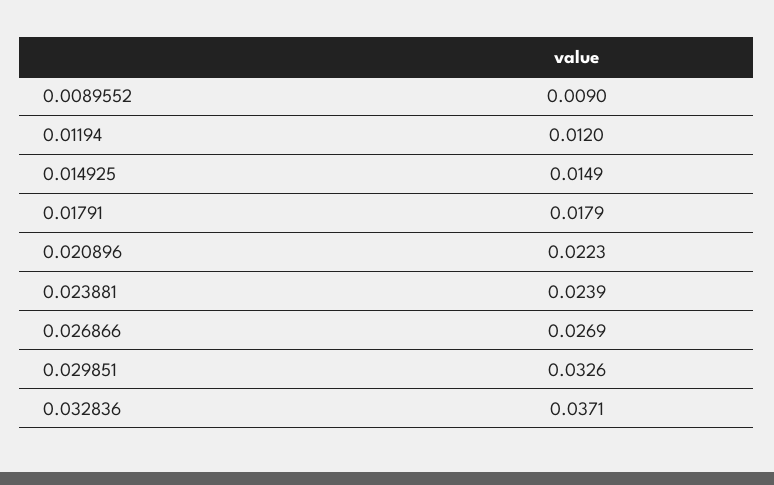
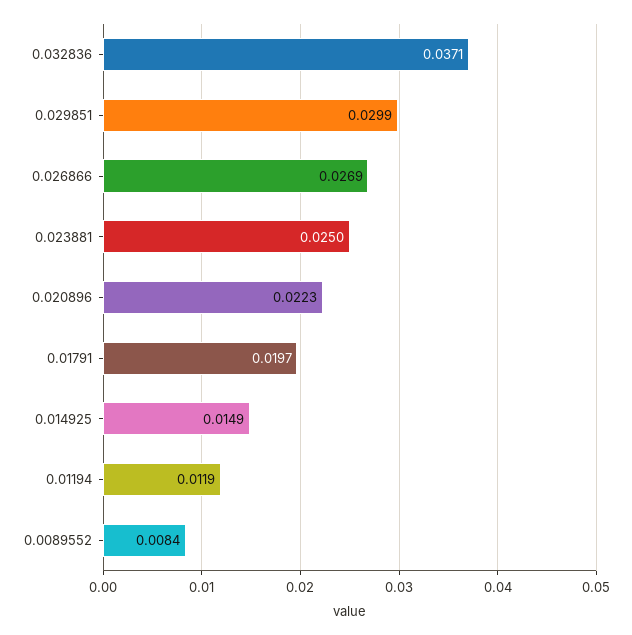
  {
-   "0.0089552": 0.009,
+   "0.0089552": 0.0084,
-   "0.01194": 0.012,
+   "0.01194": 0.0119,
    "0.014925": 0.0149,
-   "0.01791": 0.0179,
+   "0.01791": 0.0197,
    "0.020896": 0.0223,
-   "0.023881": 0.0239,
+   "0.023881": 0.025,
    "0.026866": 0.0269,
-   "0.029851": 0.0326,
+   "0.029851": 0.0299,
    "0.032836": 0.0371
  }

